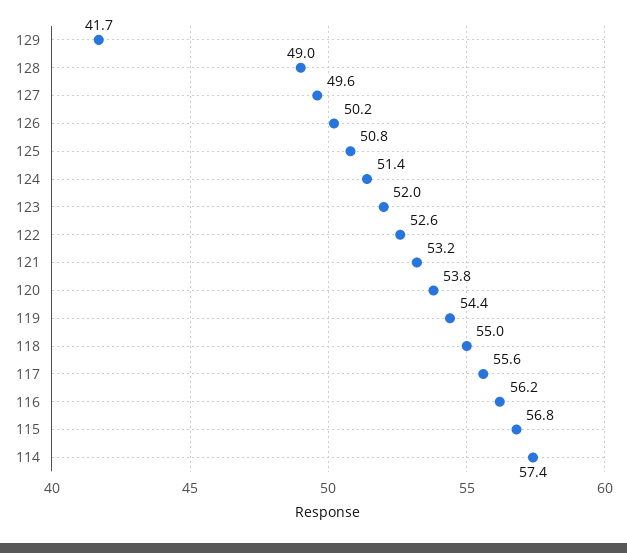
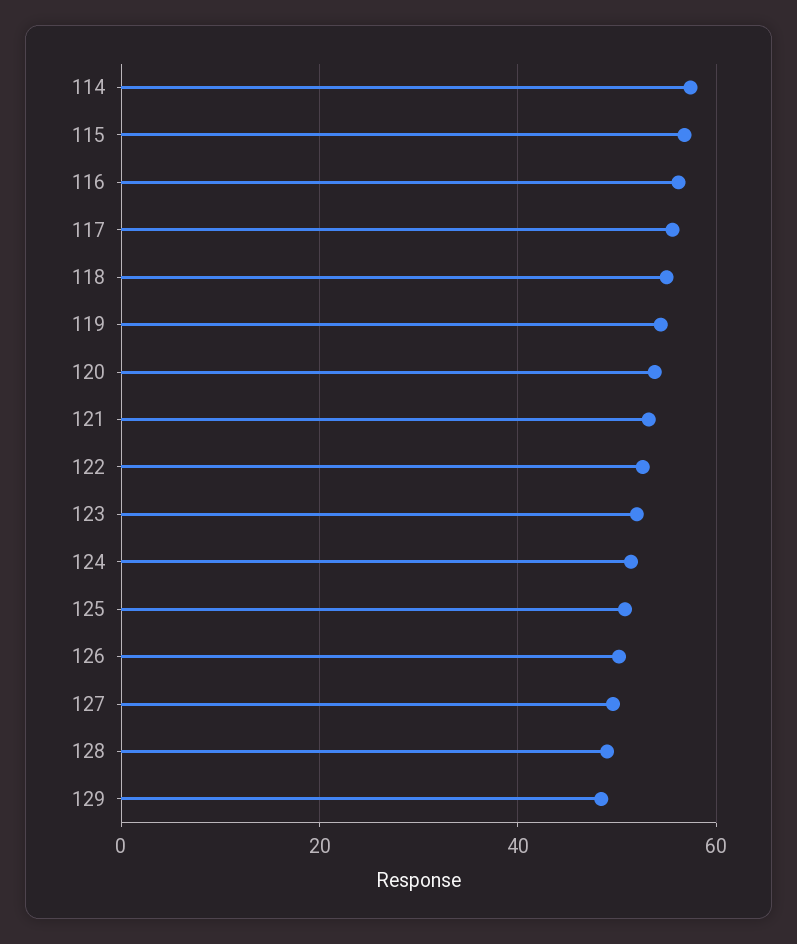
  {
-   "129": 41.7,
+   "129": 48,
    "128": 49,
    "127": 49.6,
    "126": 50.2,
    "125": 50.8,
    "124": 51.4,
    "123": 52,
    "122": 52.6,
    "121": 53.2,
    "120": 53.8,
    "119": 54.4,
    "118": 55,
    "117": 55.6,
    "116": 56.2,
    "115": 56.8,
    "114": 57.4
  }

